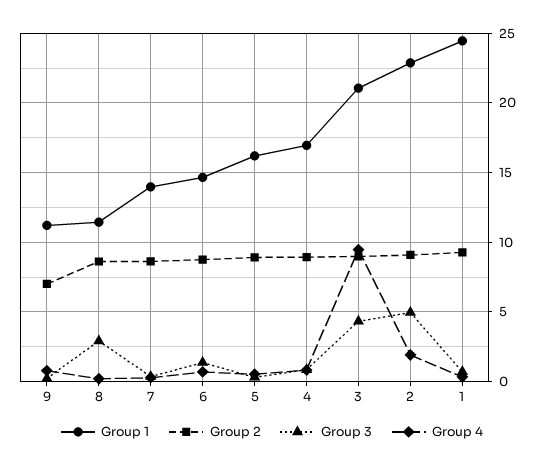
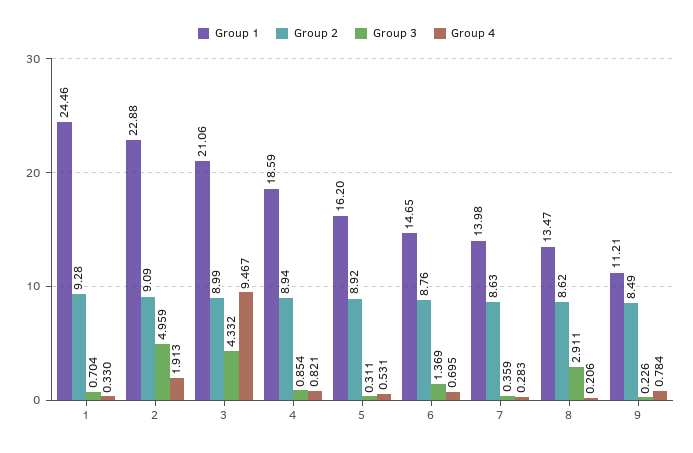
  {
    "Group 1": {
      "9": 11.21,
-     "8": 11.5,
+     "8": 13.47,
      "7": 13.98,
      "6": 14.65,
      "5": 16.2,
-     "4": 17,
+     "4": 18.59,
      "3": 21.06,
      "2": 22.88,
      "1": 24.46
    },
    "Group 2": {
-     "9": 7,
+     "9": 8.49,
      "8": 8.62,
      "7": 8.63,
      "6": 8.76,
      "5": 8.92,
      "4": 8.94,
      "3": 8.99,
      "2": 9.09,
      "1": 9.28
    },
    "Group 3": {
      "9": 0.226,
      "8": 2.911,
      "7": 0.359,
      "6": 1.369,
      "5": 0.311,
      "4": 0.854,
      "3": 4.332,
      "2": 4.959,
      "1": 0.704
    },
    "Group 4": {
      "9": 0.784,
      "8": 0.206,
      "7": 0.283,
      "6": 0.695,
      "5": 0.531,
      "4": 0.821,
      "3": 9.467,
      "2": 1.913,
      "1": 0.33
    }
  }

